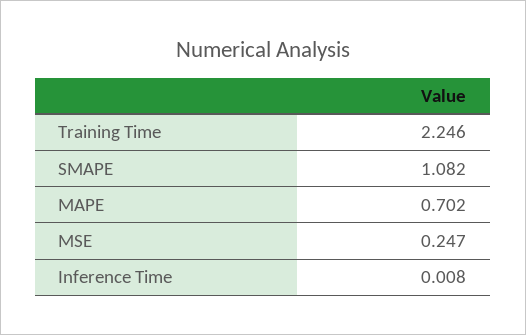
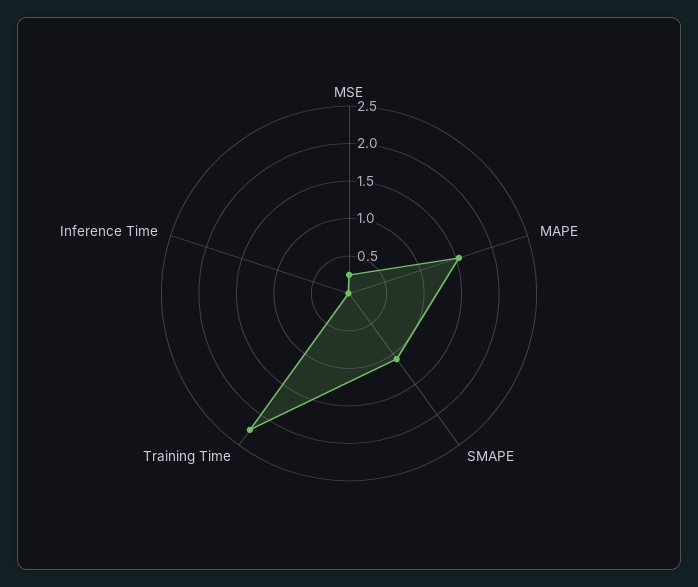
  {
    "Training Time": 2.246,
    "SMAPE": 1.082,
-   "MAPE": 0.702,
+   "MAPE": 1.5,
    "MSE": 0.247,
    "Inference Time": 0.008
  }

